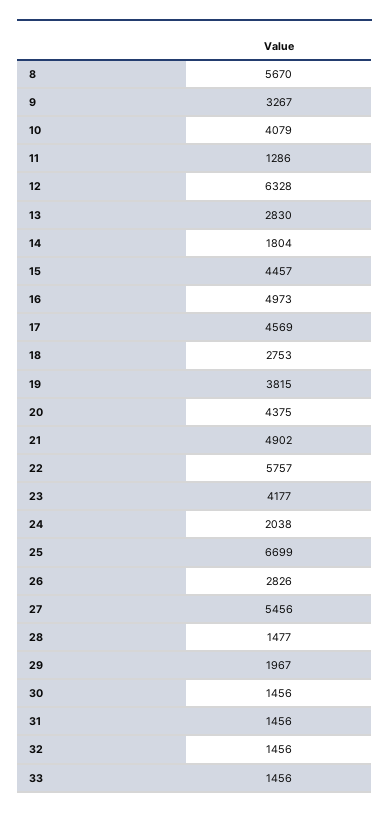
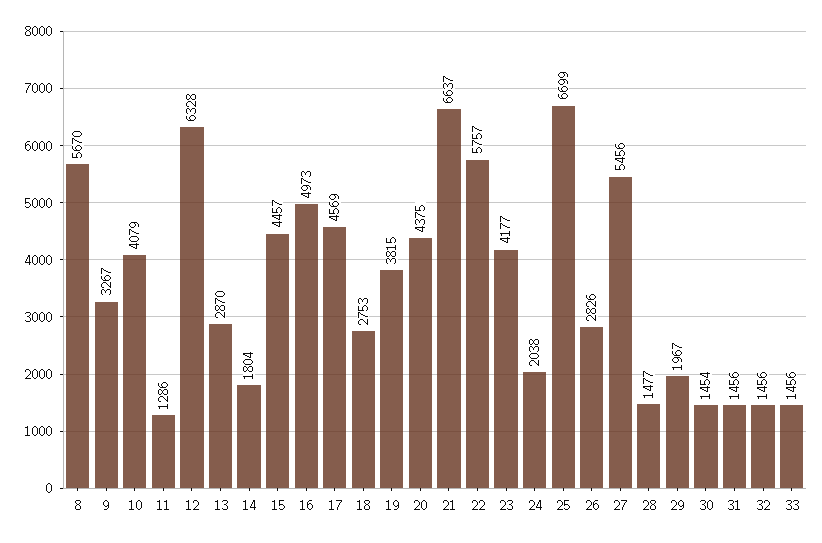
  {
    "8": 5670,
    "9": 3267,
    "10": 4079,
    "11": 1286,
    "12": 6328,
-   "13": 2830,
+   "13": 2870,
    "14": 1804,
    "15": 4457,
    "16": 4973,
    "17": 4569,
    "18": 2753,
    "19": 3815,
    "20": 4375,
-   "21": 4902,
+   "21": 6637,
    "22": 5757,
    "23": 4177,
    "24": 2038,
    "25": 6699,
    "26": 2826,
    "27": 5456,
    "28": 1477,
    "29": 1967,
-   "30": 1456,
+   "30": 1454,
    "31": 1456,
    "32": 1456,
    "33": 1456
  }

